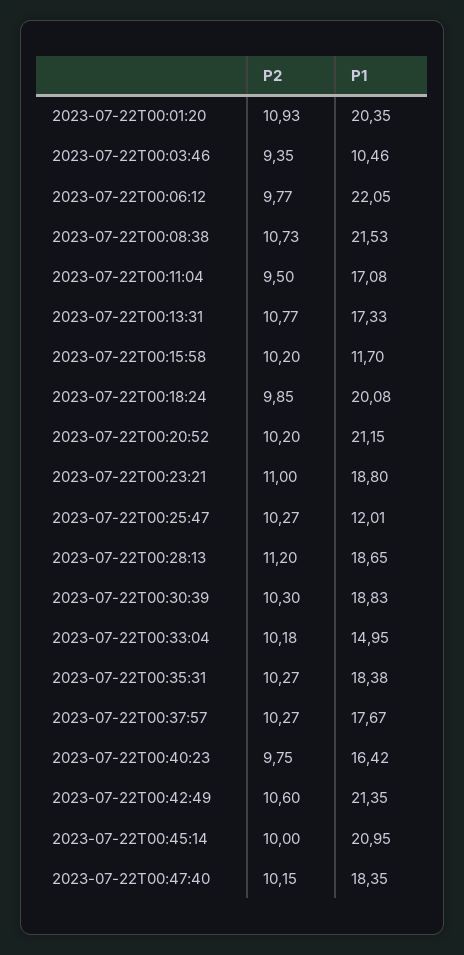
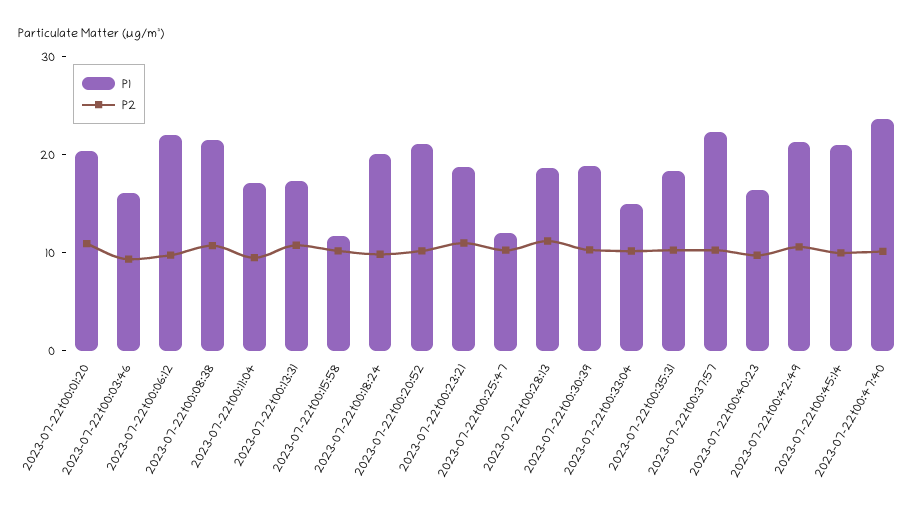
  {
    "P2": {
      "2023-07-22T00:01:20": 10.93,
      "2023-07-22T00:03:46": 9.35,
      "2023-07-22T00:06:12": 9.77,
      "2023-07-22T00:08:38": 10.73,
      "2023-07-22T00:11:04": 9.5,
      "2023-07-22T00:13:31": 10.77,
      "2023-07-22T00:15:58": 10.2,
      "2023-07-22T00:18:24": 9.85,
      "2023-07-22T00:20:52": 10.2,
      "2023-07-22T00:23:21": 11,
      "2023-07-22T00:25:47": 10.27,
      "2023-07-22T00:28:13": 11.2,
      "2023-07-22T00:30:39": 10.3,
      "2023-07-22T00:33:04": 10.18,
      "2023-07-22T00:35:31": 10.27,
      "2023-07-22T00:37:57": 10.27,
      "2023-07-22T00:40:23": 9.75,
      "2023-07-22T00:42:49": 10.6,
      "2023-07-22T00:45:14": 10,
      "2023-07-22T00:47:40": 10.15
    },
    "P1": {
      "2023-07-22T00:01:20": 20.35,
-     "2023-07-22T00:03:46": 10.46,
+     "2023-07-22T00:03:46": 16,
      "2023-07-22T00:06:12": 22.05,
      "2023-07-22T00:08:38": 21.53,
      "2023-07-22T00:11:04": 17.08,
      "2023-07-22T00:13:31": 17.33,
      "2023-07-22T00:15:58": 11.7,
      "2023-07-22T00:18:24": 20.08,
      "2023-07-22T00:20:52": 21.15,
      "2023-07-22T00:23:21": 18.8,
      "2023-07-22T00:25:47": 12.01,
      "2023-07-22T00:28:13": 18.65,
      "2023-07-22T00:30:39": 18.83,
      "2023-07-22T00:33:04": 14.95,
      "2023-07-22T00:35:31": 18.38,
-     "2023-07-22T00:37:57": 17.67,
+     "2023-07-22T00:37:57": 22,
      "2023-07-22T00:40:23": 16.42,
      "2023-07-22T00:42:49": 21.35,
      "2023-07-22T00:45:14": 20.95,
-     "2023-07-22T00:47:40": 18.35
+     "2023-07-22T00:47:40": 24
    }
  }

